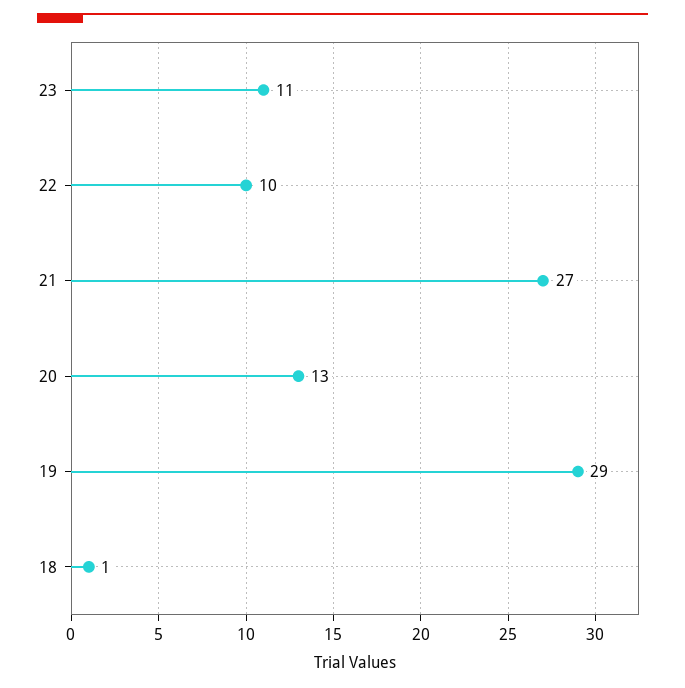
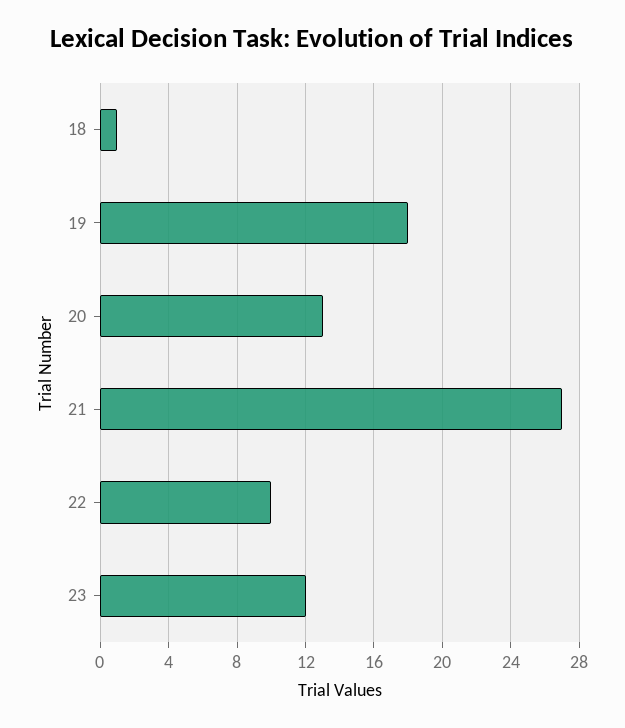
  {
-   "23": 11,
+   "23": 12,
    "22": 10,
    "21": 27,
    "20": 13,
-   "19": 29,
+   "19": 18,
    "18": 1
  }

